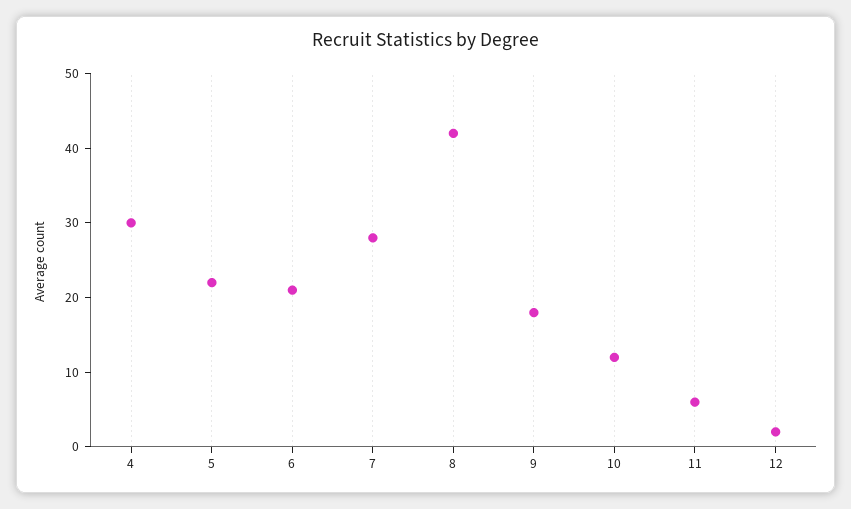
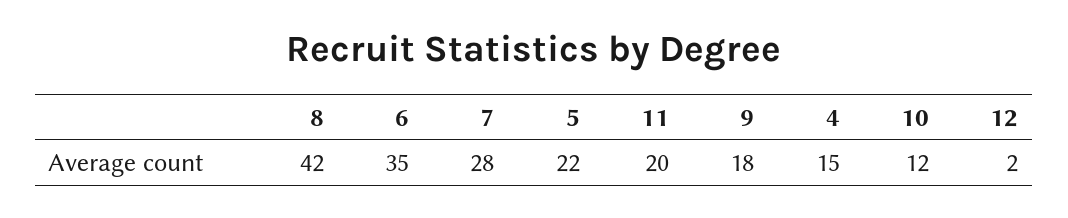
  {
-   "4": 30,
+   "4": 15,
    "5": 22,
-   "6": 20,
+   "6": 35,
    "7": 28,
    "8": 42,
    "9": 18,
    "10": 12,
-   "11": 5,
+   "11": 20,
    "12": 2
  }

